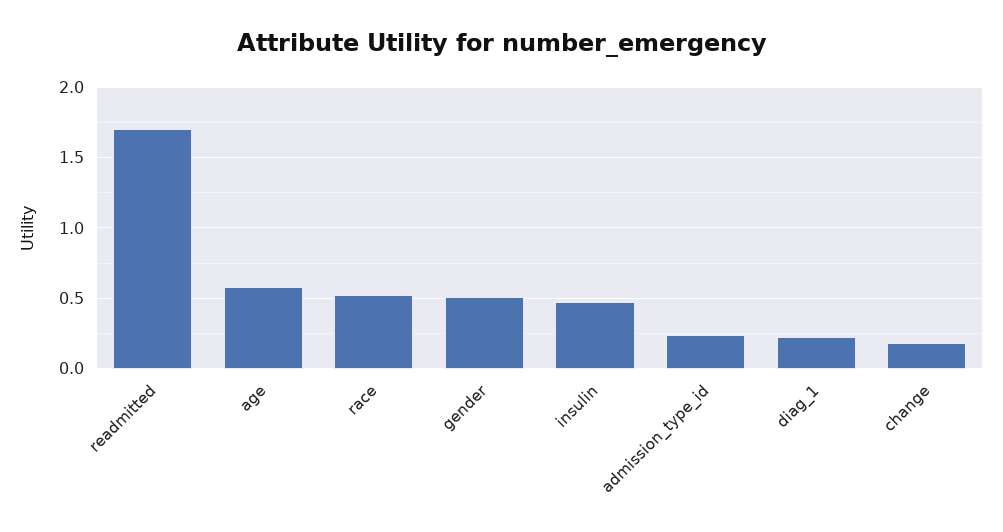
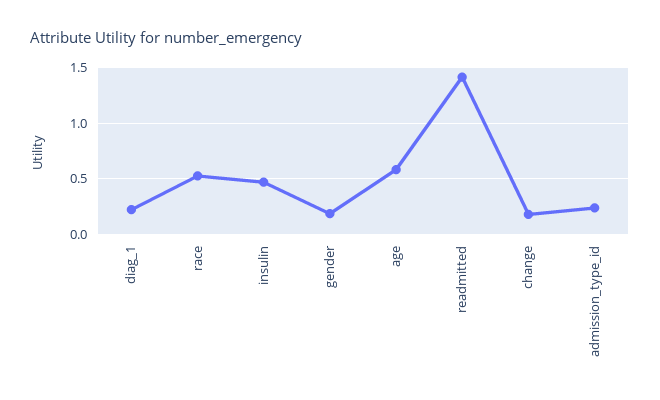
  {
-   "readmitted": 1.7,
+   "readmitted": 1.4,
    "age": 0.6,
    "race": 0.55,
-   "gender": 0.5,
+   "gender": 0.2,
    "insulin": 0.45,
    "admission_type_id": 0.25,
    "diag_1": 0.2,
    "change": 0.2
  }

